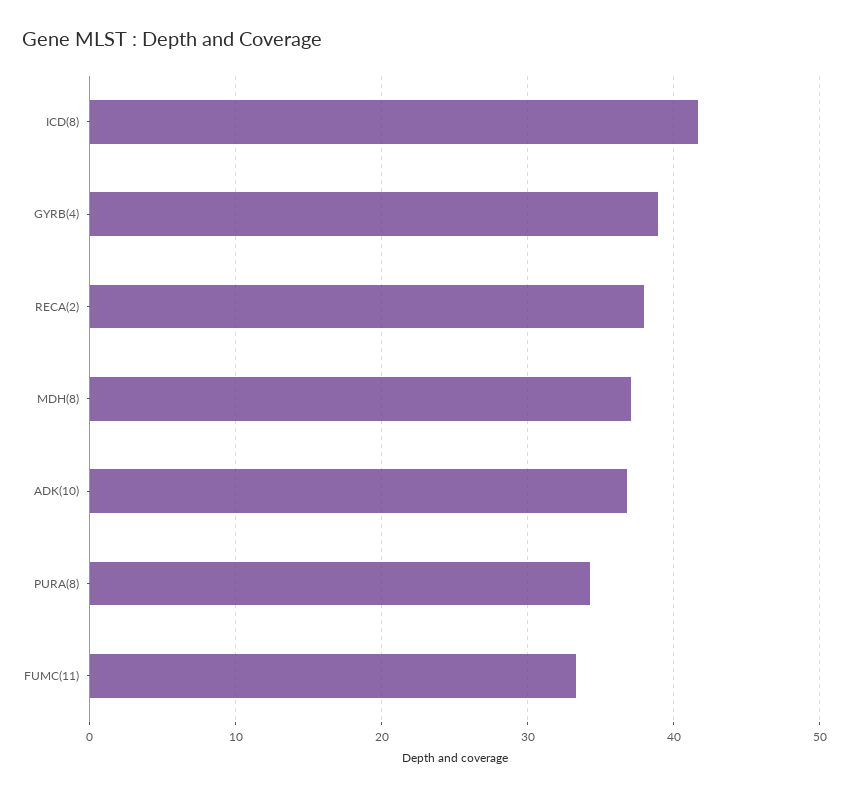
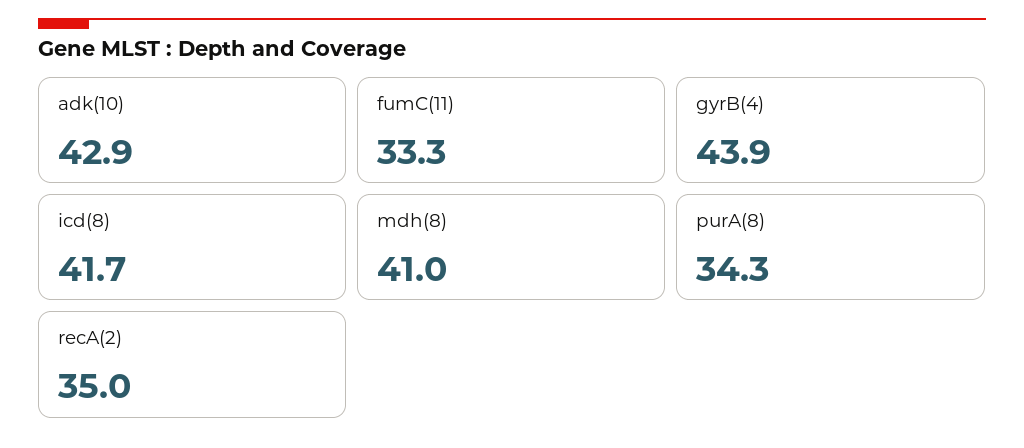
  {
    "ICD(8)": 41.7,
-   "GYRB(4)": 39,
+   "GYRB(4)": 43.9,
-   "RECA(2)": 38,
+   "RECA(2)": 35,
-   "MDH(8)": 37,
+   "MDH(8)": 41,
-   "ADK(10)": 37,
+   "ADK(10)": 42.9,
    "PURA(8)": 34.3,
    "FUMC(11)": 33.3
  }

